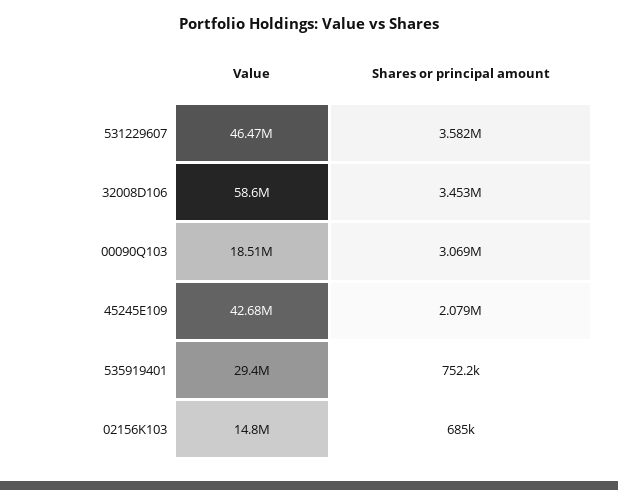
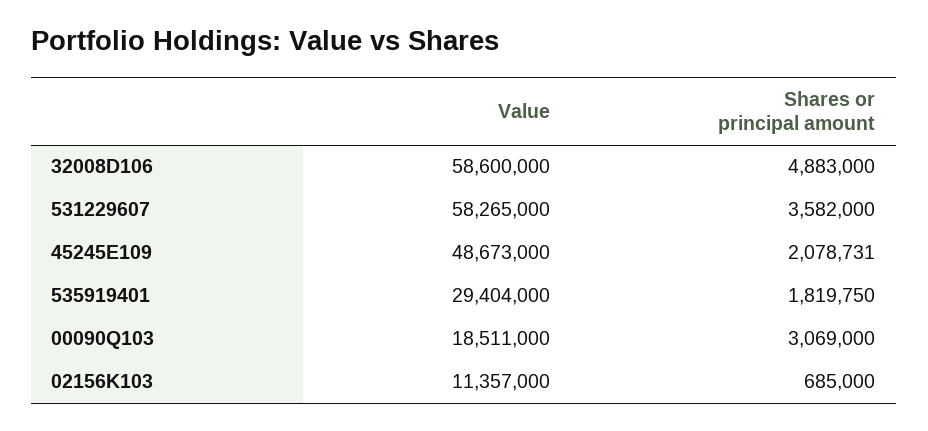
  {
    "Value": {
-     "531229607": 46470000,
+     "531229607": 58265000,
      "32008D106": 58600000,
      "00090Q103": 18511000,
-     "45245E109": 42680000,
+     "45245E109": 48673000,
      "535919401": 29404000,
-     "02156K103": 14800000
+     "02156K103": 11357000
    },
    "Shares or principal amount": {
      "531229607": 3582000,
-     "32008D106": 3453000,
+     "32008D106": 4883000,
      "00090Q103": 3069000,
      "45245E109": 2078731,
-     "535919401": 752200,
+     "535919401": 1819750,
      "02156K103": 685000
    }
  }

